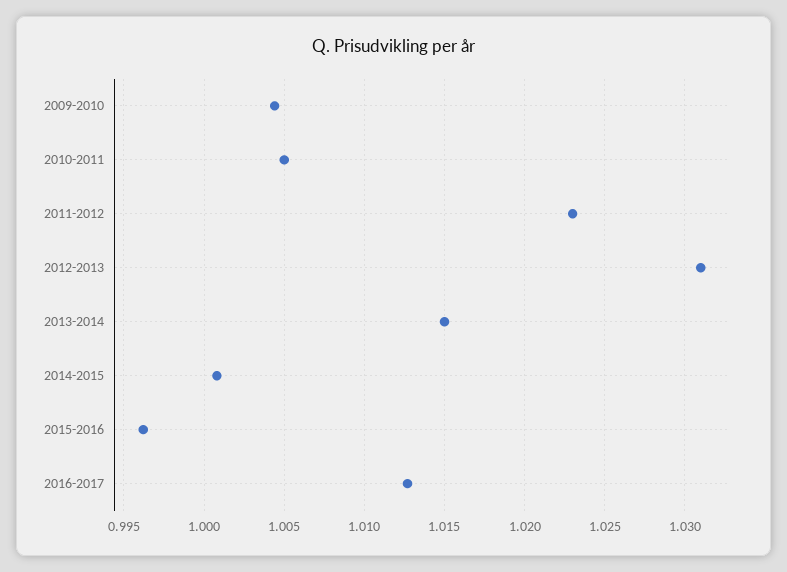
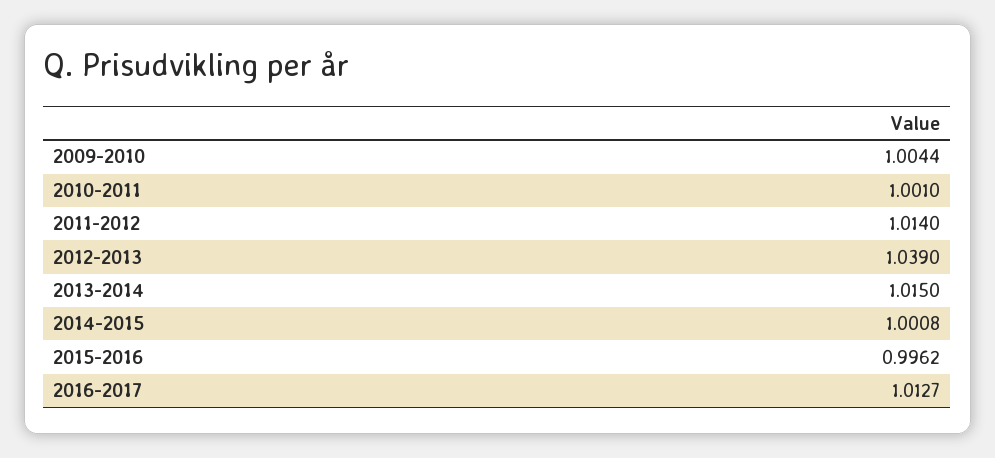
  {
    "2009-2010": 1.0044,
-   "2010-2011": 1.005,
+   "2010-2011": 1.001,
-   "2011-2012": 1.023,
+   "2011-2012": 1.014,
-   "2012-2013": 1.031,
+   "2012-2013": 1.039,
    "2013-2014": 1.015,
    "2014-2015": 1.0008,
    "2015-2016": 0.9962,
    "2016-2017": 1.0127
  }

